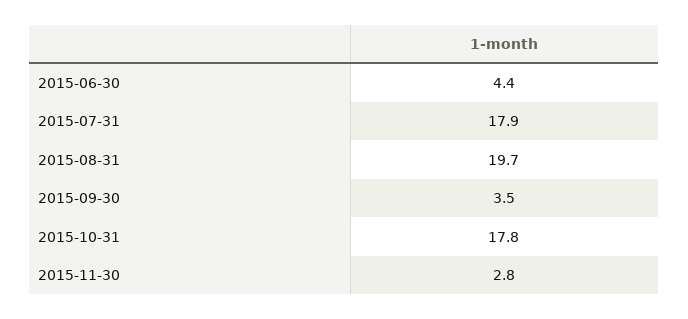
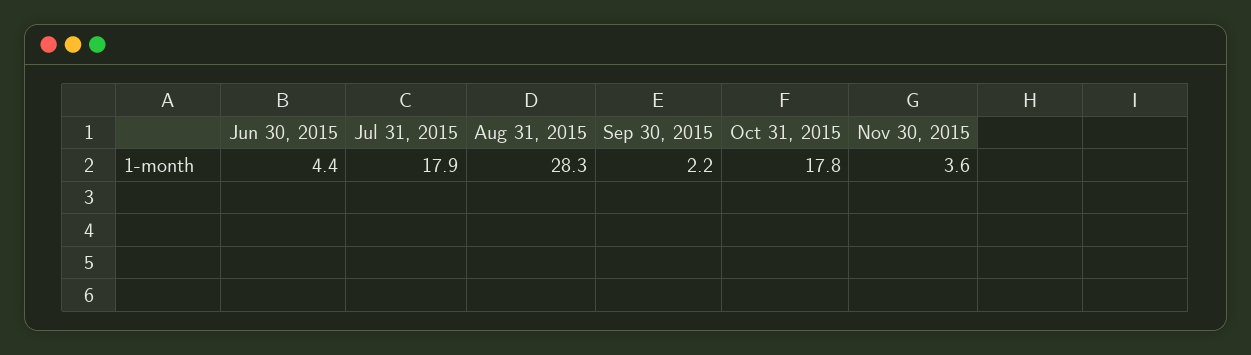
  {
    "2015-06-30": 4.4,
    "2015-07-31": 17.9,
-   "2015-08-31": 19.7,
+   "2015-08-31": 28.3,
-   "2015-09-30": 3.5,
+   "2015-09-30": 2.2,
    "2015-10-31": 17.8,
-   "2015-11-30": 2.8
+   "2015-11-30": 3.6
  }

